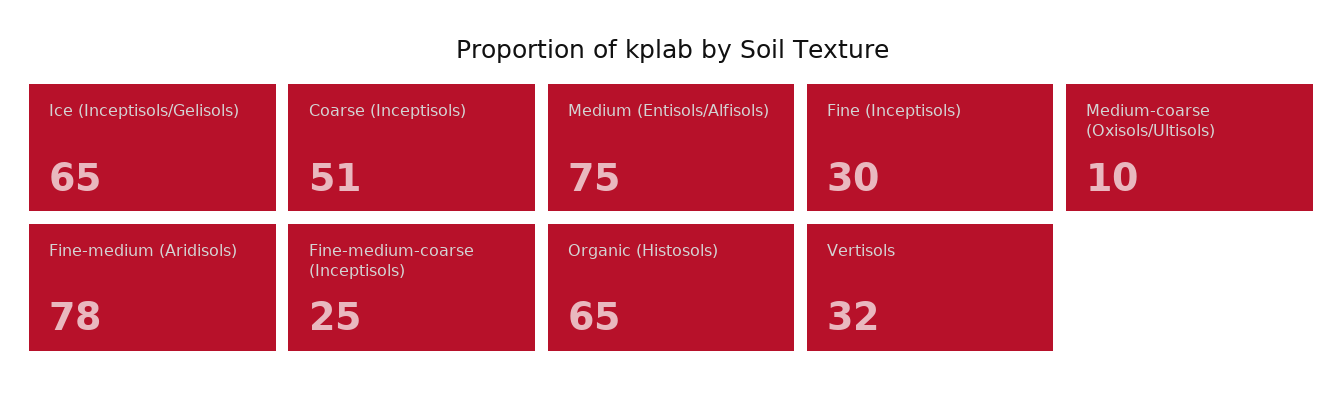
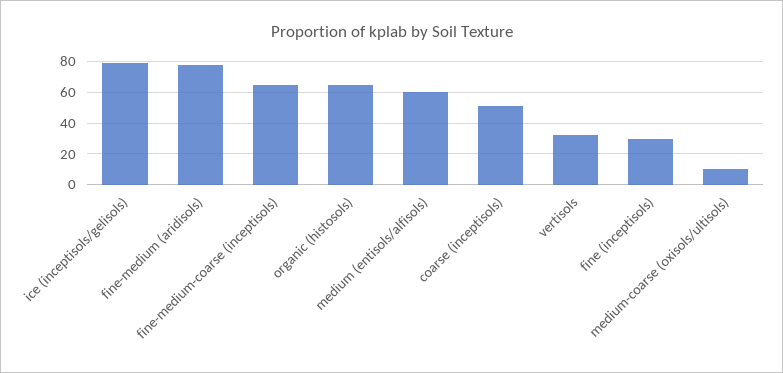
  {
-   "Ice (Inceptisols/Gelisols)": 65,
+   "Ice (Inceptisols/Gelisols)": 80,
    "Coarse (Inceptisols)": 51,
-   "Medium (Entisols/Alfisols)": 75,
+   "Medium (Entisols/Alfisols)": 60,
    "Fine (Inceptisols)": 30,
    "Medium-coarse (Oxisols/Ultisols)": 10,
    "Fine-medium (Aridisols)": 78,
-   "Fine-medium-coarse (Inceptisols)": 25,
+   "Fine-medium-coarse (Inceptisols)": 65,
    "Organic (Histosols)": 65,
    "Vertisols": 32
  }

